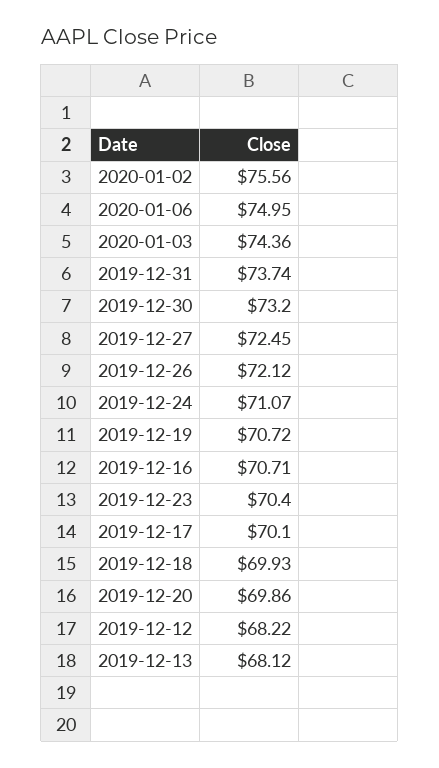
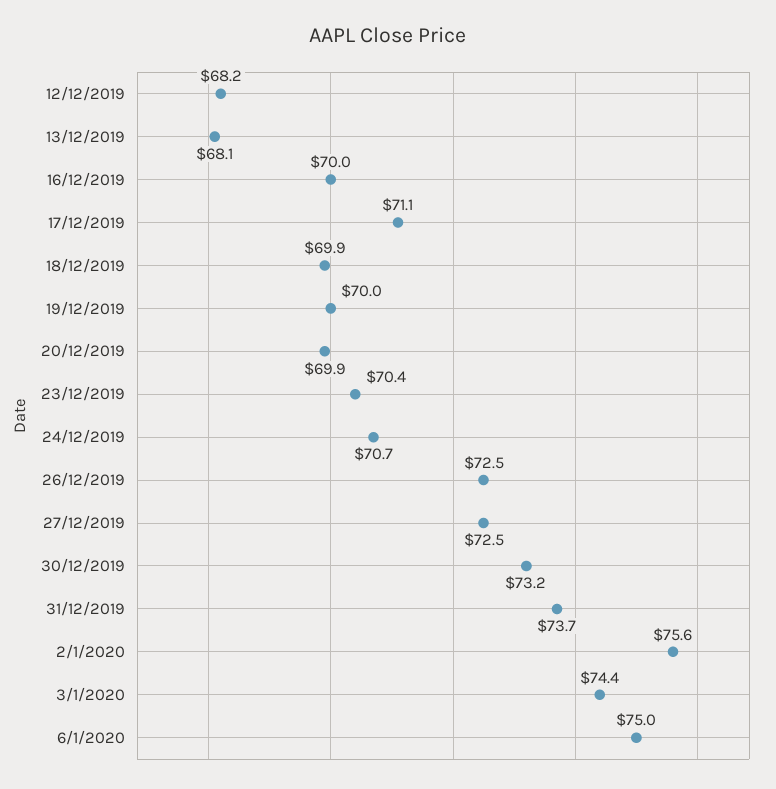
  {
    "2020-01-02": 75.56,
    "2020-01-06": 74.95,
    "2020-01-03": 74.36,
    "2019-12-31": 73.74,
    "2019-12-30": 73.2,
    "2019-12-27": 72.45,
-   "2019-12-26": 72.12,
+   "2019-12-26": 72.5,
-   "2019-12-24": 71.07,
+   "2019-12-24": 70.7,
-   "2019-12-19": 70.72,
+   "2019-12-19": 70,
-   "2019-12-16": 70.71,
+   "2019-12-16": 70,
    "2019-12-23": 70.4,
-   "2019-12-17": 70.1,
+   "2019-12-17": 71.1,
    "2019-12-18": 69.93,
    "2019-12-20": 69.86,
    "2019-12-12": 68.22,
    "2019-12-13": 68.12
  }

